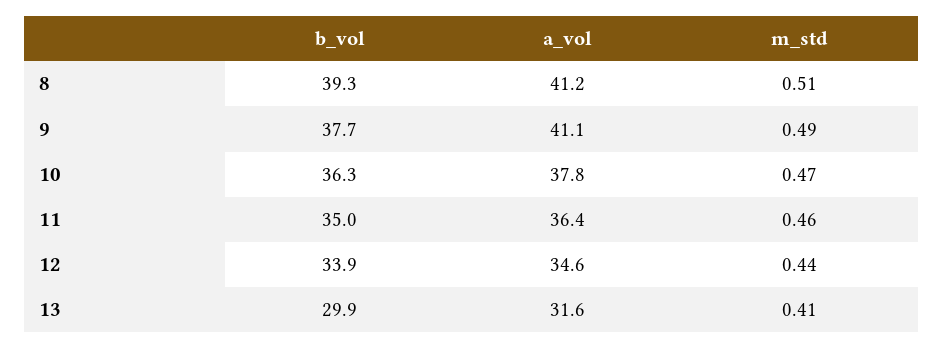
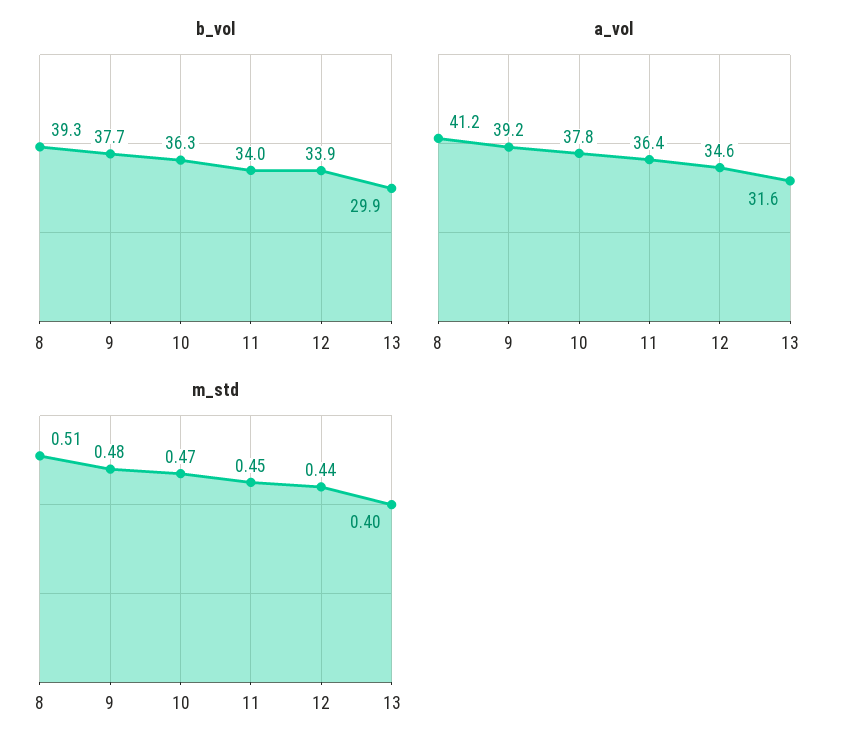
  {
    "b_vol": {
      "8": 39.3,
      "9": 37.7,
      "10": 36.3,
-     "11": 35,
+     "11": 34,
      "12": 33.9,
      "13": 29.9
    },
    "a_vol": {
      "8": 41.2,
-     "9": 41.1,
+     "9": 39.2,
      "10": 37.8,
      "11": 36.4,
      "12": 34.6,
      "13": 31.6
    },
    "m_std": {
      "8": 0.51,
-     "9": 0.49,
+     "9": 0.48,
      "10": 0.47,
-     "11": 0.46,
+     "11": 0.45,
      "12": 0.44,
-     "13": 0.41
+     "13": 0.4
    }
  }

